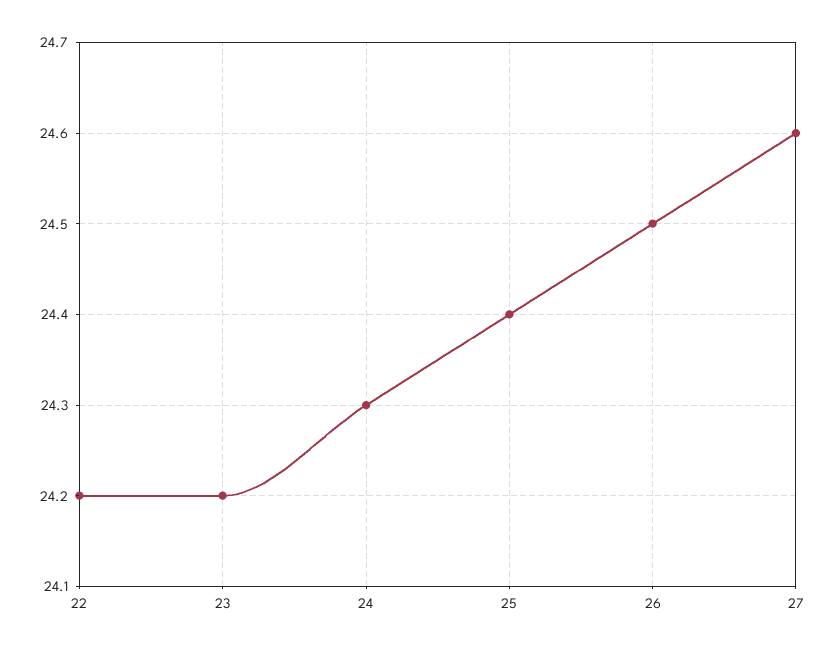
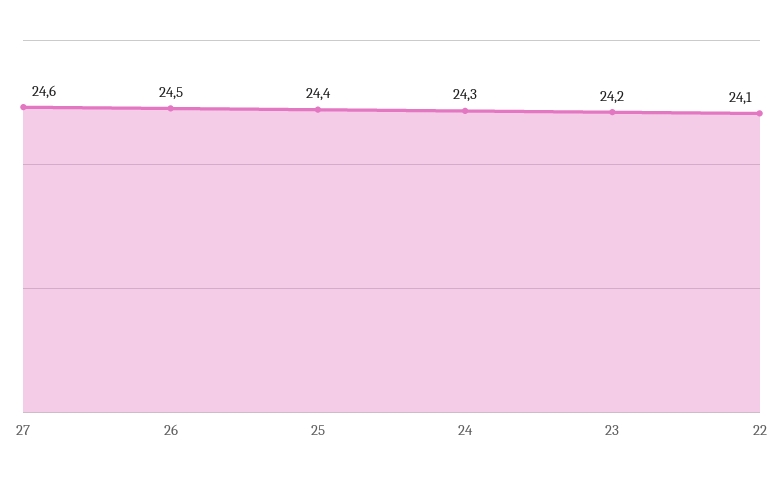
  {
-   "22": 24.2,
+   "22": 24.1,
    "23": 24.2,
    "24": 24.3,
    "25": 24.4,
    "26": 24.5,
    "27": 24.6
  }

